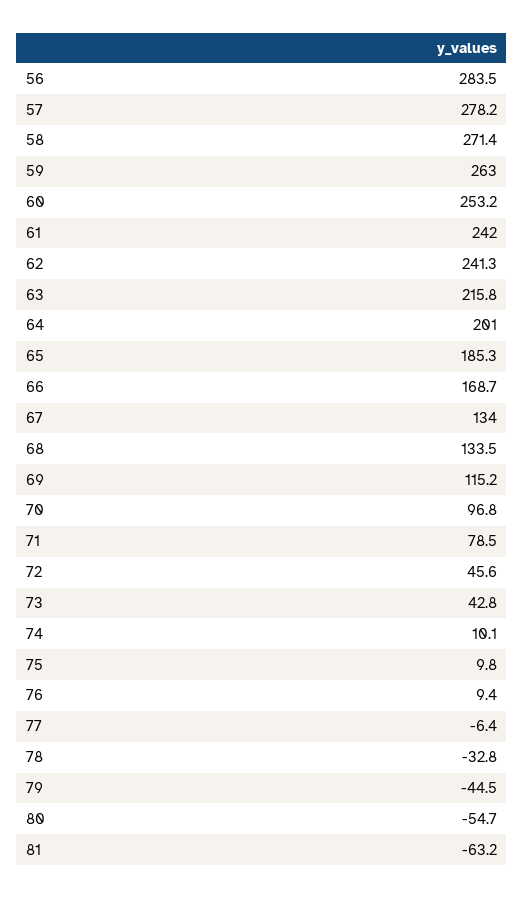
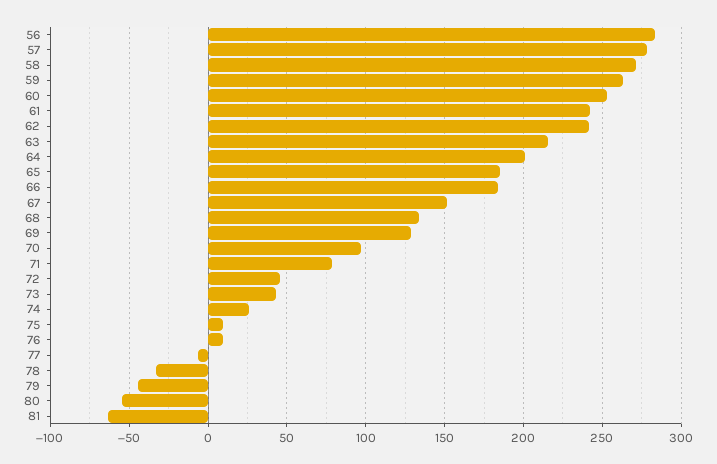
  {
    "56": 283.5,
    "57": 278.2,
    "58": 271.4,
    "59": 263,
    "60": 253.2,
    "61": 242,
    "62": 241.3,
    "63": 215.8,
    "64": 201,
    "65": 185.3,
-   "66": 168.7,
+   "66": 185,
-   "67": 134,
+   "67": 150,
    "68": 133.5,
-   "69": 115.2,
+   "69": 130,
    "70": 96.8,
    "71": 78.5,
    "72": 45.6,
    "73": 42.8,
-   "74": 10.1,
+   "74": 25,
    "75": 9.8,
    "76": 9.4,
    "77": -6.4,
    "78": -32.8,
    "79": -44.5,
    "80": -54.7,
    "81": -63.2
  }

